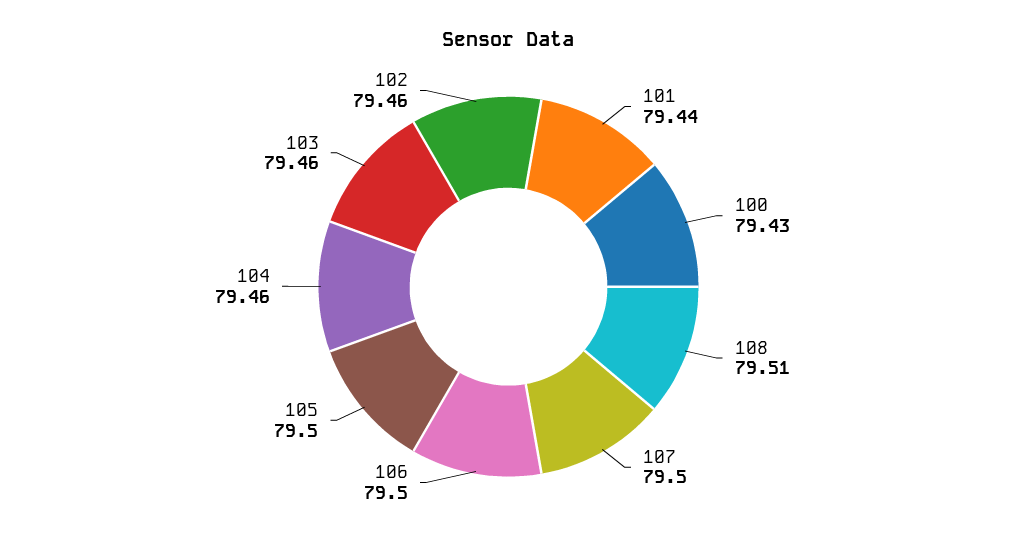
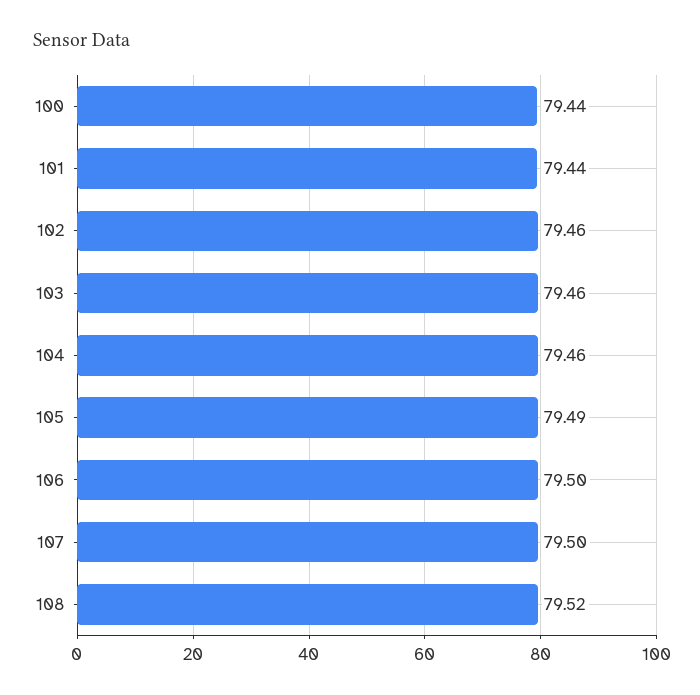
  {
    "101": 79.44,
-   "100": 79.43,
+   "100": 79.44,
-   "108": 79.51,
+   "108": 79.52,
    "107": 79.5,
    "106": 79.5,
-   "105": 79.5,
+   "105": 79.49,
    "104": 79.46,
    "103": 79.46,
    "102": 79.46
  }

